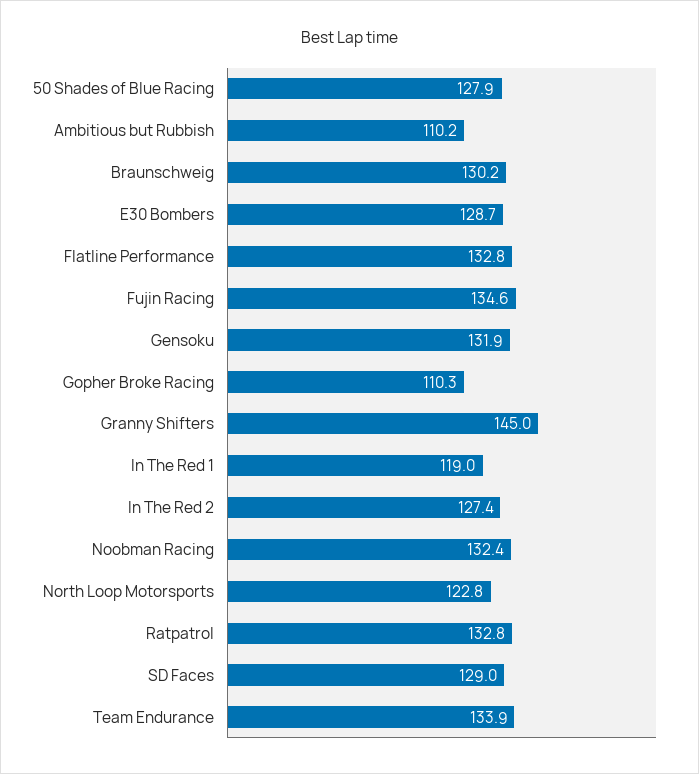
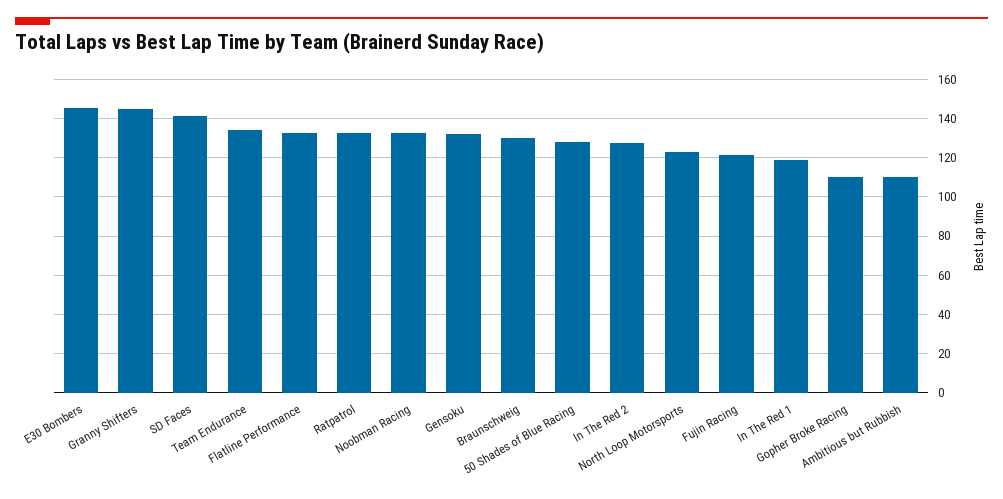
  {
    "50 Shades of Blue Racing": 127.9,
    "Ambitious but Rubbish": 110.2,
    "Braunschweig": 130.2,
-   "E30 Bombers": 128.7,
+   "E30 Bombers": 145,
    "Flatline Performance": 132.8,
-   "Fujin Racing": 134.6,
+   "Fujin Racing": 120,
    "Gensoku": 131.9,
    "Gopher Broke Racing": 110.3,
    "Granny Shifters": 145,
    "In The Red 1": 119,
    "In The Red 2": 127.4,
    "Noobman Racing": 132.4,
    "North Loop Motorsports": 122.8,
    "Ratpatrol": 132.8,
-   "SD Faces": 129,
+   "SD Faces": 140,
    "Team Endurance": 133.9
  }

